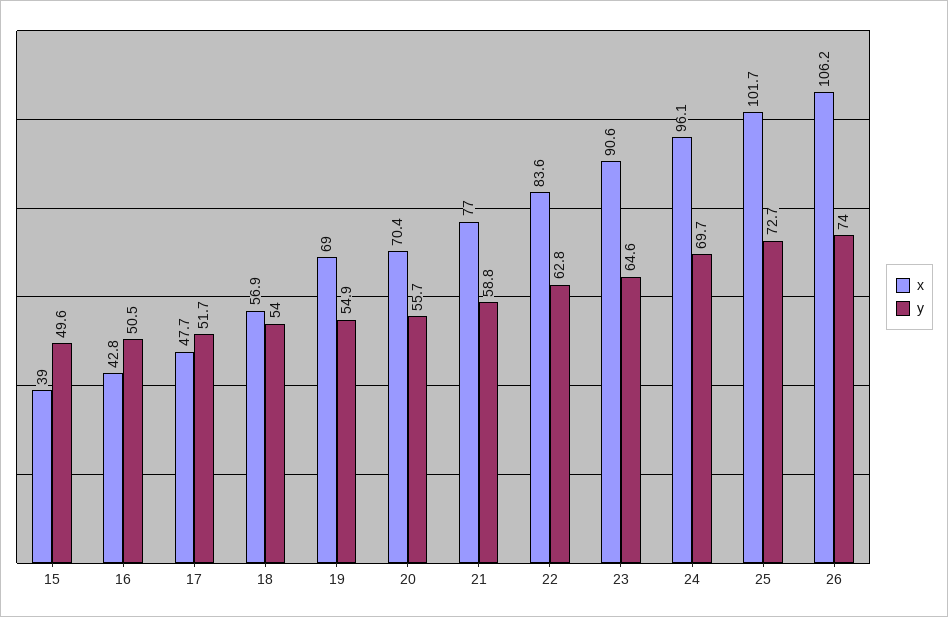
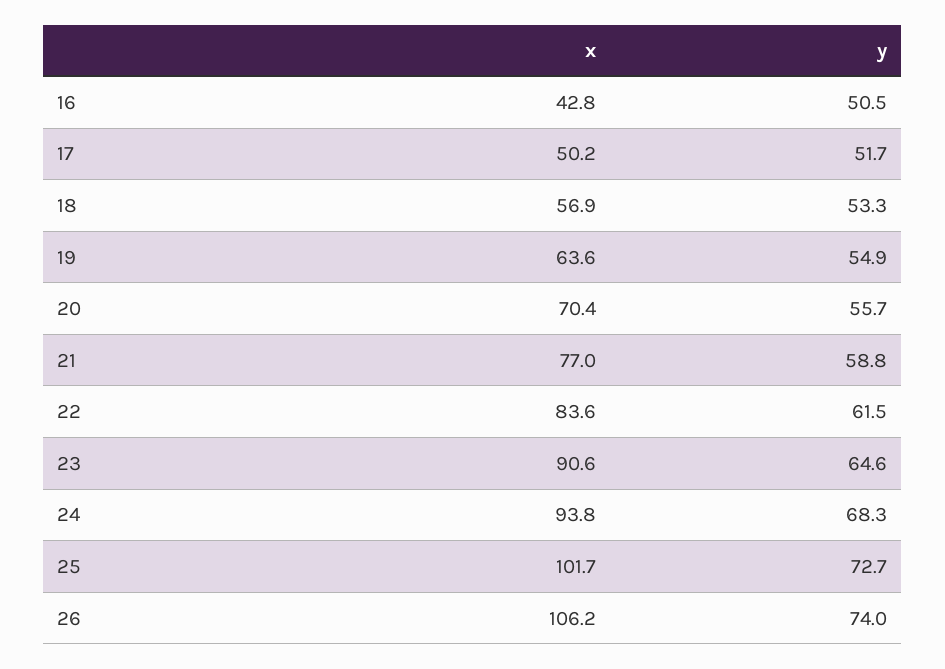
  {
    "x": {
-     "15": 39,
      "16": 42.8,
-     "17": 47.7,
+     "17": 50.2,
      "18": 56.9,
-     "19": 69,
+     "19": 63.6,
      "20": 70.4,
      "21": 77,
      "22": 83.6,
      "23": 90.6,
-     "24": 96.1,
+     "24": 93.8,
      "25": 101.7,
      "26": 106.2
    },
    "y": {
-     "15": 49.6,
      "16": 50.5,
      "17": 51.7,
-     "18": 54,
+     "18": 53.3,
      "19": 54.9,
      "20": 55.7,
      "21": 58.8,
-     "22": 62.8,
+     "22": 61.5,
      "23": 64.6,
-     "24": 69.7,
+     "24": 68.3,
      "25": 72.7,
      "26": 74
    }
  }

